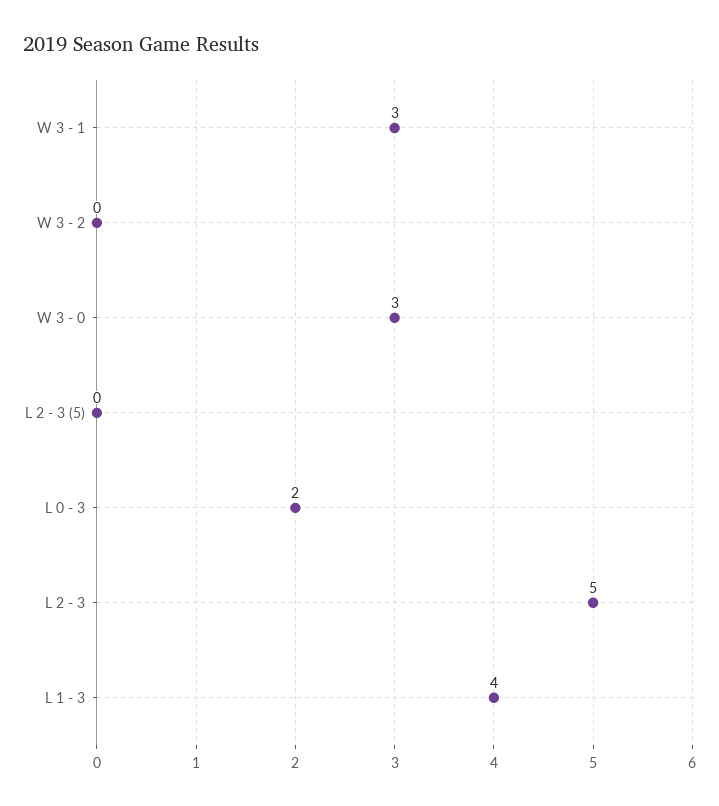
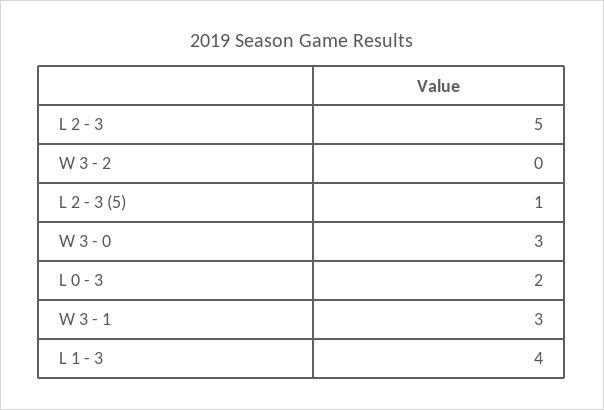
  {
    "W 3 - 1": 3,
    "W 3 - 2": 0,
    "W 3 - 0": 3,
-   "L 2 - 3 (5)": 0,
+   "L 2 - 3 (5)": 1,
    "L 0 - 3": 2,
    "L 2 - 3": 5,
    "L 1 - 3": 4
  }

